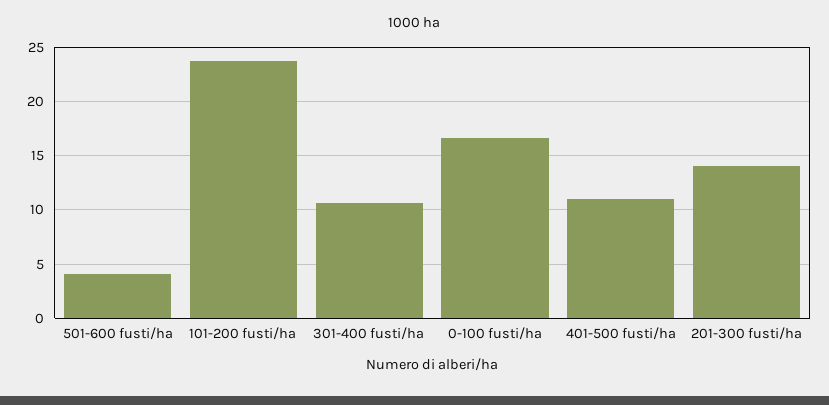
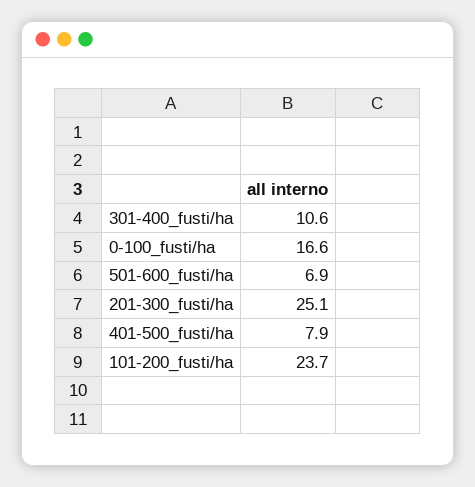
  {
-   "501-600 fusti/ha": 4,
+   "501-600 fusti/ha": 6.9,
    "101-200 fusti/ha": 23.7,
    "301-400 fusti/ha": 10.6,
    "0-100 fusti/ha": 16.6,
-   "401-500 fusti/ha": 11,
+   "401-500 fusti/ha": 7.9,
-   "201-300 fusti/ha": 14
+   "201-300 fusti/ha": 25.1
  }

